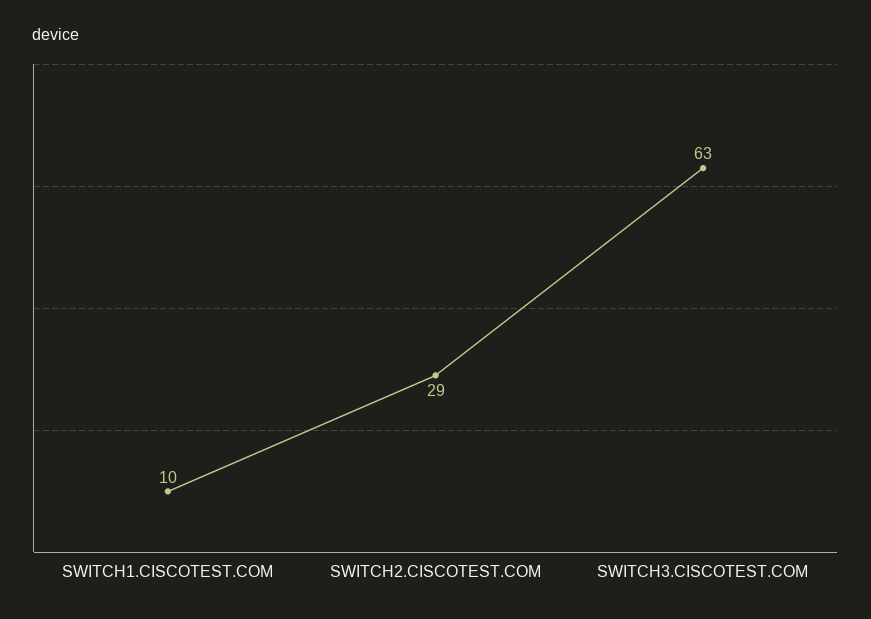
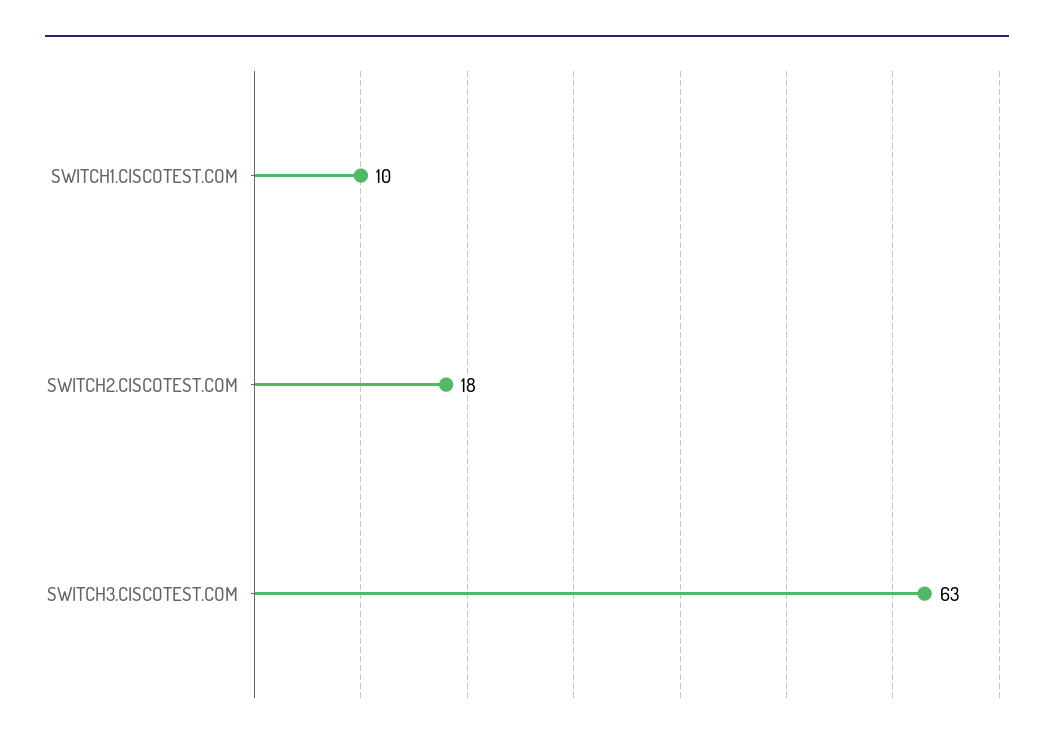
  {
    "SWITCH1.CISCOTEST.COM": 10,
-   "SWITCH2.CISCOTEST.COM": 29,
+   "SWITCH2.CISCOTEST.COM": 18,
    "SWITCH3.CISCOTEST.COM": 63
  }

